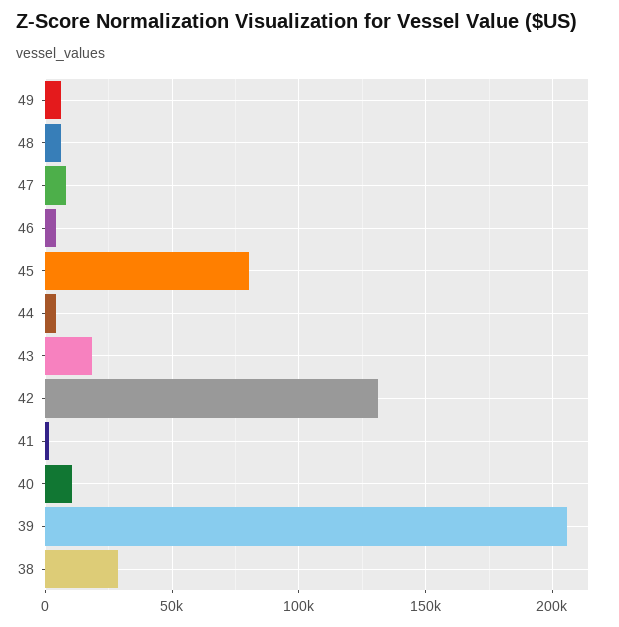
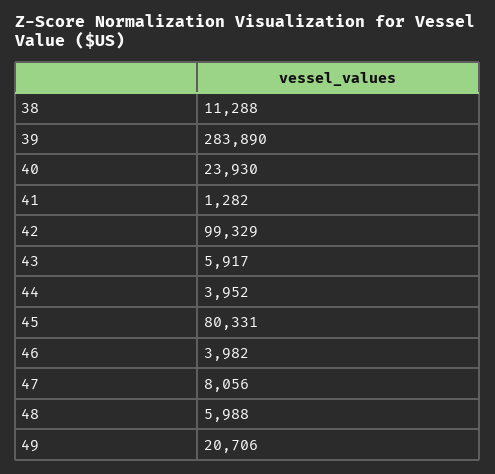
  {
-   "49": 5000,
+   "49": 20706,
    "48": 5988,
    "47": 8056,
    "46": 3982,
    "45": 80331,
    "44": 3952,
-   "43": 20000,
+   "43": 5917,
-   "42": 130000,
+   "42": 99329,
    "41": 1282,
-   "40": 10000,
+   "40": 23930,
-   "39": 205000,
+   "39": 283890,
-   "38": 30000
+   "38": 11288
  }

